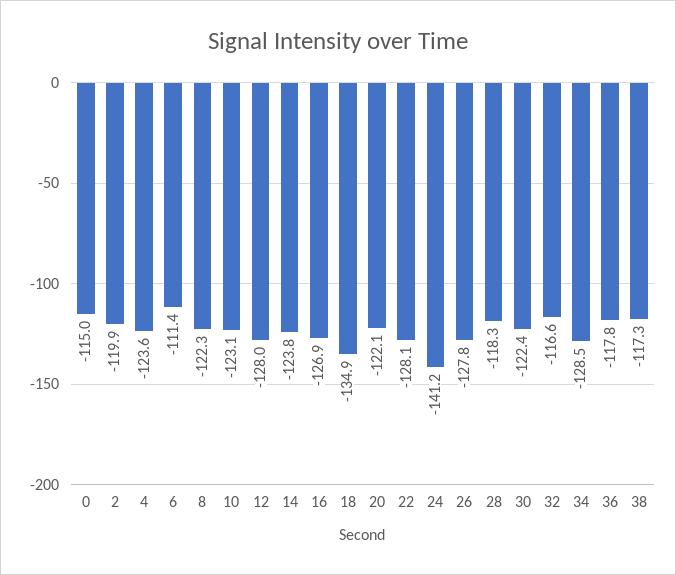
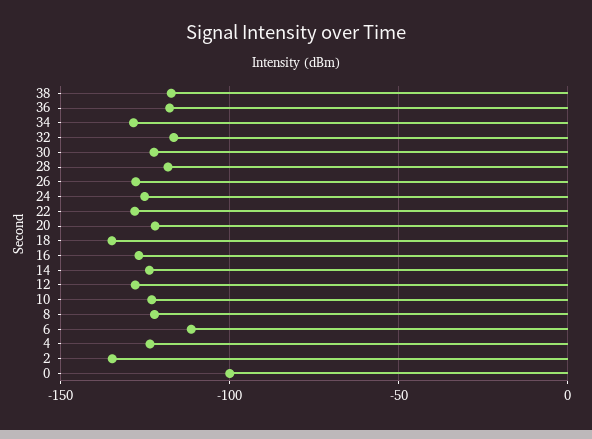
  {
-   "0": -115,
+   "0": -100,
-   "2": -119.9,
+   "2": -135,
    "4": -123.6,
    "6": -111.4,
    "8": -122.3,
    "10": -123.1,
    "12": -128,
    "14": -123.8,
    "16": -126.9,
    "18": -134.9,
    "20": -122.1,
    "22": -128.1,
-   "24": -141.2,
+   "24": -125,
    "26": -127.8,
    "28": -118.3,
    "30": -122.4,
    "32": -116.6,
    "34": -128.5,
    "36": -117.8,
    "38": -117.3
  }

